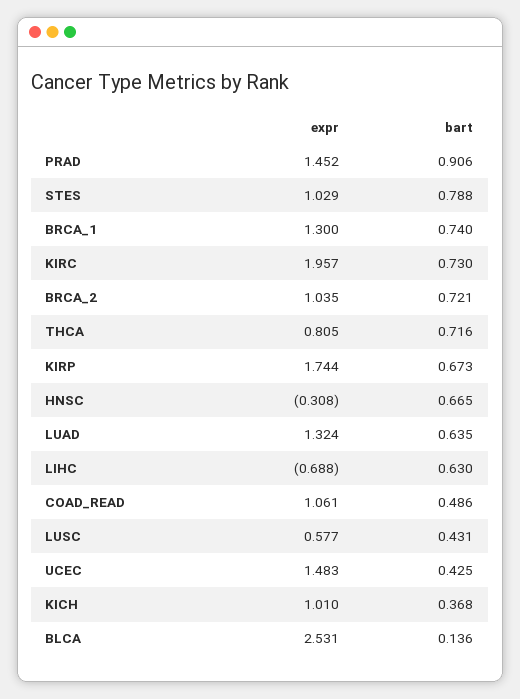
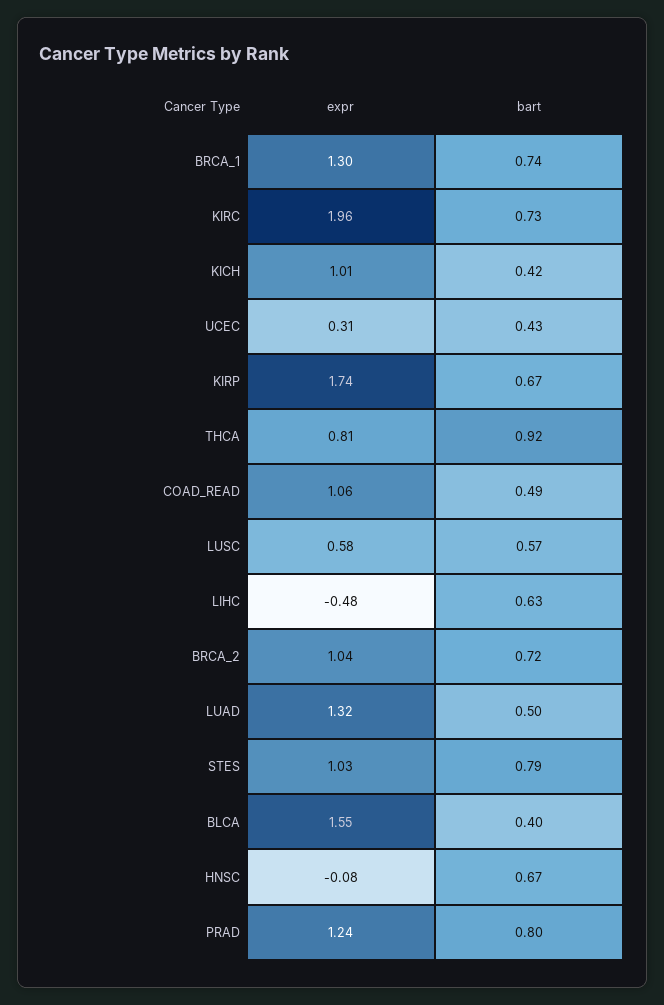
  {
    "expr": {
-     "PRAD": 1.452,
+     "PRAD": 1.24,
      "STES": 1.029,
      "BRCA_1": 1.3,
      "KIRC": 1.957,
      "BRCA_2": 1.035,
      "THCA": 0.805,
      "KIRP": 1.744,
-     "HNSC": -0.308,
+     "HNSC": -0.08,
      "LUAD": 1.324,
-     "LIHC": -0.688,
+     "LIHC": -0.48,
      "COAD_READ": 1.061,
      "LUSC": 0.577,
-     "UCEC": 1.483,
+     "UCEC": 0.31,
      "KICH": 1.01,
-     "BLCA": 2.531
+     "BLCA": 1.55
    },
    "bart": {
-     "PRAD": 0.906,
+     "PRAD": 0.8,
      "STES": 0.788,
      "BRCA_1": 0.74,
      "KIRC": 0.73,
      "BRCA_2": 0.721,
-     "THCA": 0.716,
+     "THCA": 0.92,
      "KIRP": 0.673,
      "HNSC": 0.665,
-     "LUAD": 0.635,
+     "LUAD": 0.5,
      "LIHC": 0.63,
      "COAD_READ": 0.486,
-     "LUSC": 0.431,
+     "LUSC": 0.57,
      "UCEC": 0.425,
-     "KICH": 0.368,
+     "KICH": 0.42,
-     "BLCA": 0.136
+     "BLCA": 0.4
    }
  }

